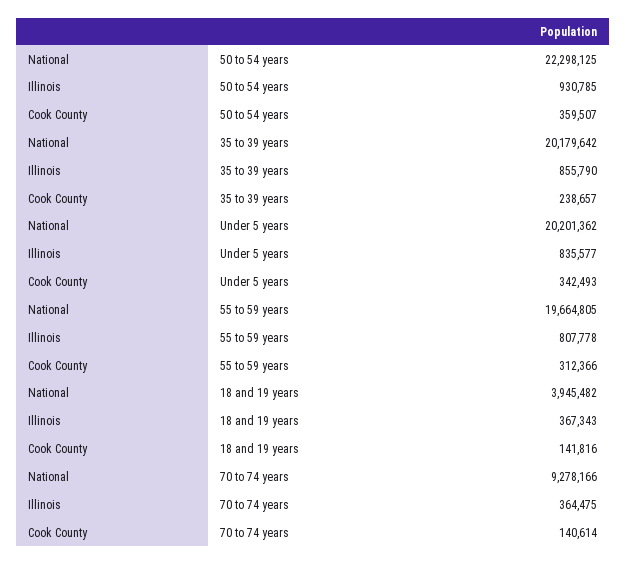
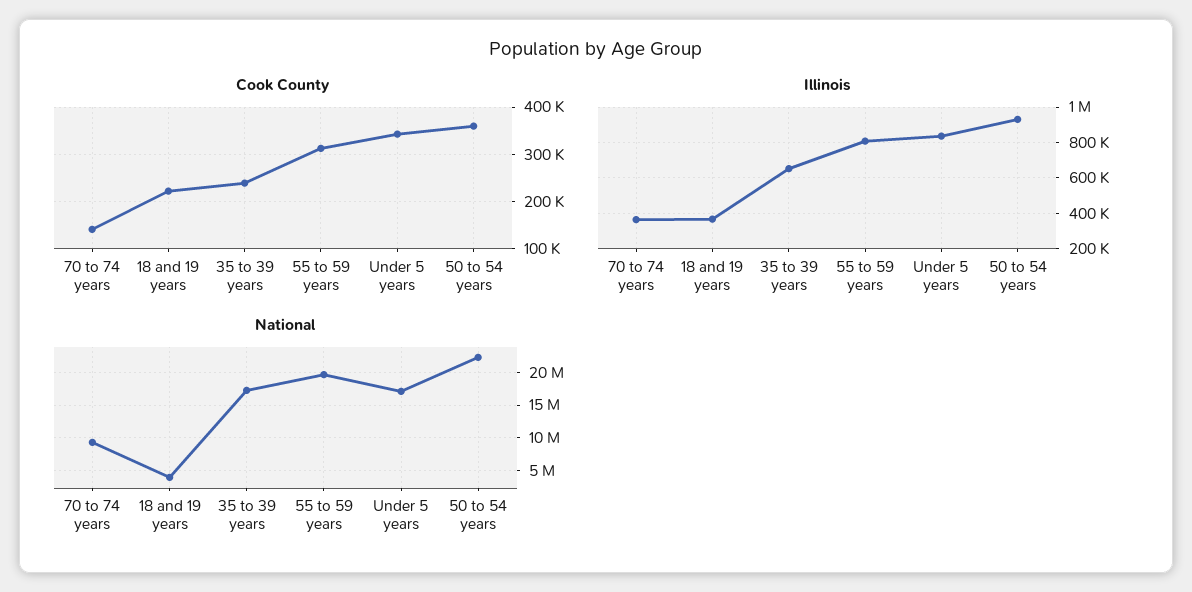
  {
    "National": {
      "50 to 54 years": 22298125,
-     "35 to 39 years": 20179642,
+     "35 to 39 years": 17000000,
-     "Under 5 years": 20201362,
+     "Under 5 years": 17000000,
      "55 to 59 years": 19664805,
      "18 and 19 years": 3945482,
      "70 to 74 years": 9278166
    },
    "Illinois": {
      "50 to 54 years": 930785,
-     "35 to 39 years": 855790,
+     "35 to 39 years": 650000,
      "Under 5 years": 835577,
      "55 to 59 years": 807778,
      "18 and 19 years": 367343,
      "70 to 74 years": 364475
    },
    "Cook County": {
      "50 to 54 years": 359507,
      "35 to 39 years": 238657,
      "Under 5 years": 342493,
      "55 to 59 years": 312366,
-     "18 and 19 years": 141816,
+     "18 and 19 years": 220000,
      "70 to 74 years": 140614
    }
  }

